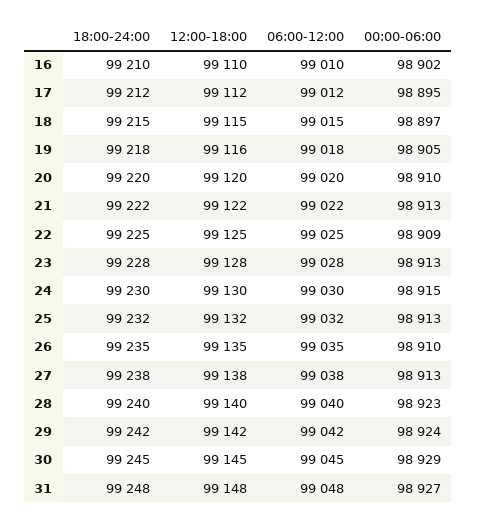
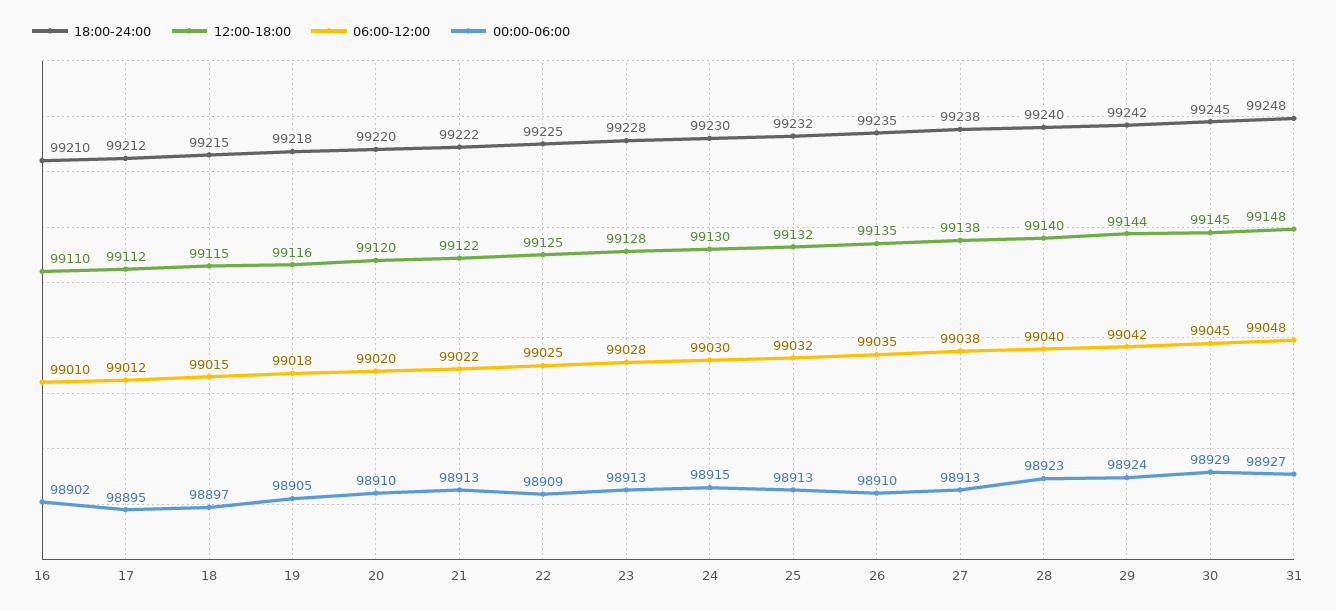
  {
    "18:00-24:00": {
      "16": 99210,
      "17": 99212,
      "18": 99215,
      "19": 99218,
      "20": 99220,
      "21": 99222,
      "22": 99225,
      "23": 99228,
      "24": 99230,
      "25": 99232,
      "26": 99235,
      "27": 99238,
      "28": 99240,
      "29": 99242,
      "30": 99245,
      "31": 99248
    },
    "12:00-18:00": {
      "16": 99110,
      "17": 99112,
      "18": 99115,
      "19": 99116,
      "20": 99120,
      "21": 99122,
      "22": 99125,
      "23": 99128,
      "24": 99130,
      "25": 99132,
      "26": 99135,
      "27": 99138,
      "28": 99140,
-     "29": 99142,
+     "29": 99144,
      "30": 99145,
      "31": 99148
    },
    "06:00-12:00": {
      "16": 99010,
      "17": 99012,
      "18": 99015,
      "19": 99018,
      "20": 99020,
      "21": 99022,
      "22": 99025,
      "23": 99028,
      "24": 99030,
      "25": 99032,
      "26": 99035,
      "27": 99038,
      "28": 99040,
      "29": 99042,
      "30": 99045,
      "31": 99048
    },
    "00:00-06:00": {
      "16": 98902,
      "17": 98895,
      "18": 98897,
      "19": 98905,
      "20": 98910,
      "21": 98913,
      "22": 98909,
      "23": 98913,
      "24": 98915,
      "25": 98913,
      "26": 98910,
      "27": 98913,
      "28": 98923,
      "29": 98924,
      "30": 98929,
      "31": 98927
    }
  }

